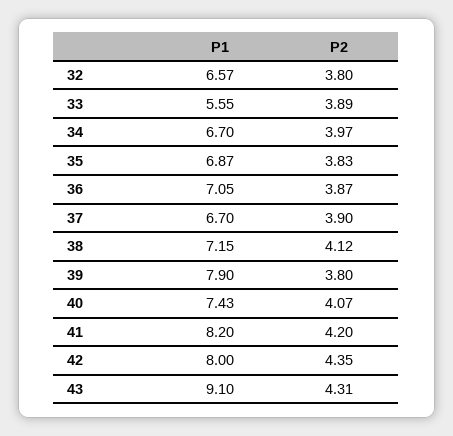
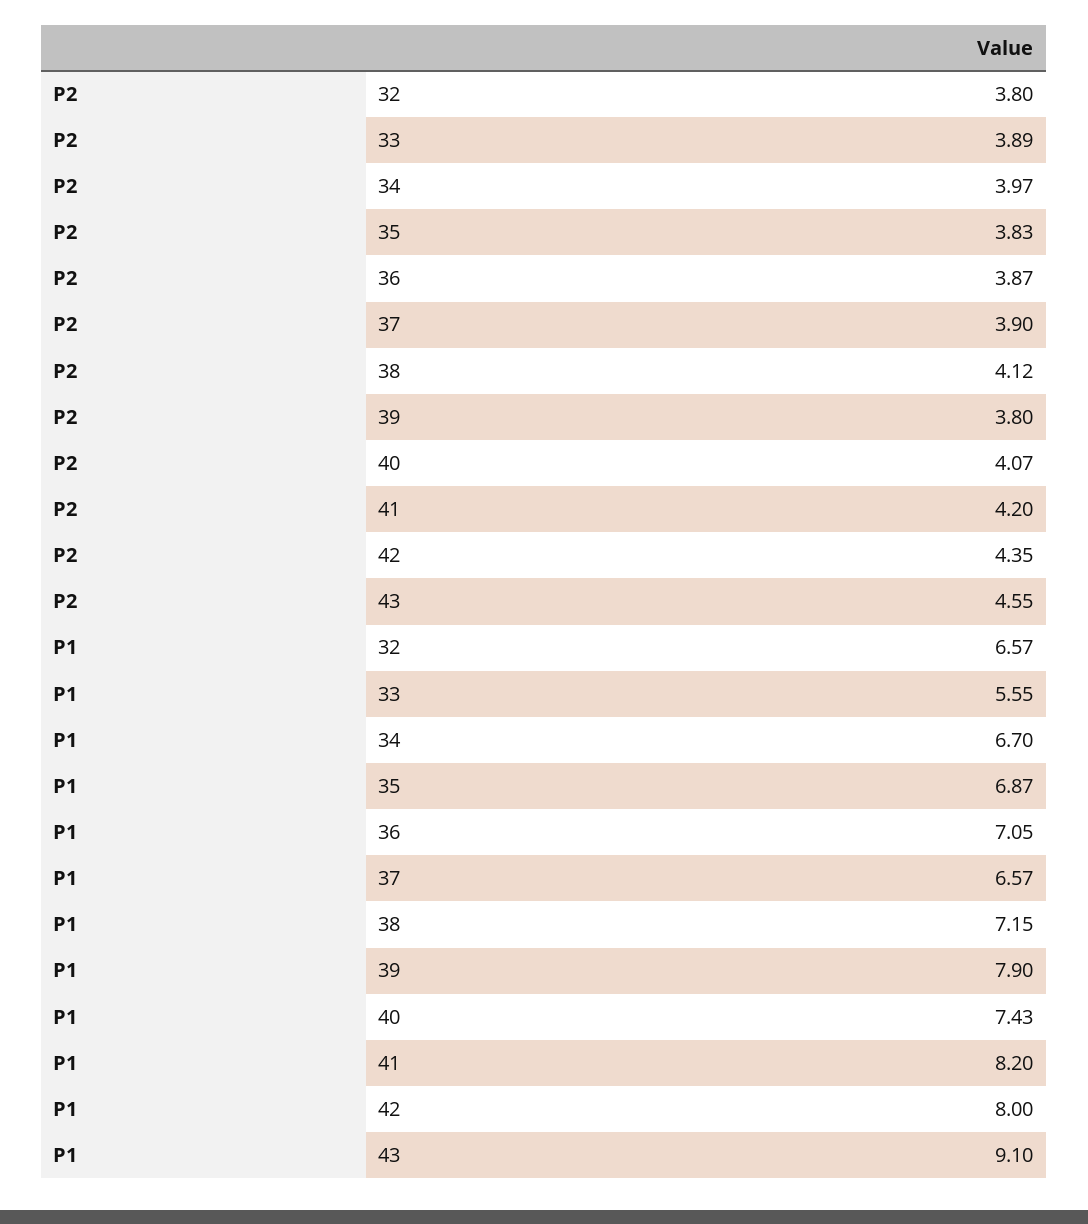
  {
    "P1": {
      "32": 6.57,
      "33": 5.55,
      "34": 6.7,
      "35": 6.87,
      "36": 7.05,
-     "37": 6.7,
+     "37": 6.57,
      "38": 7.15,
      "39": 7.9,
      "40": 7.43,
      "41": 8.2,
      "42": 8,
      "43": 9.1
    },
    "P2": {
      "32": 3.8,
      "33": 3.89,
      "34": 3.97,
      "35": 3.83,
      "36": 3.87,
      "37": 3.9,
      "38": 4.12,
      "39": 3.8,
      "40": 4.07,
      "41": 4.2,
      "42": 4.35,
-     "43": 4.31
+     "43": 4.55
    }
  }

